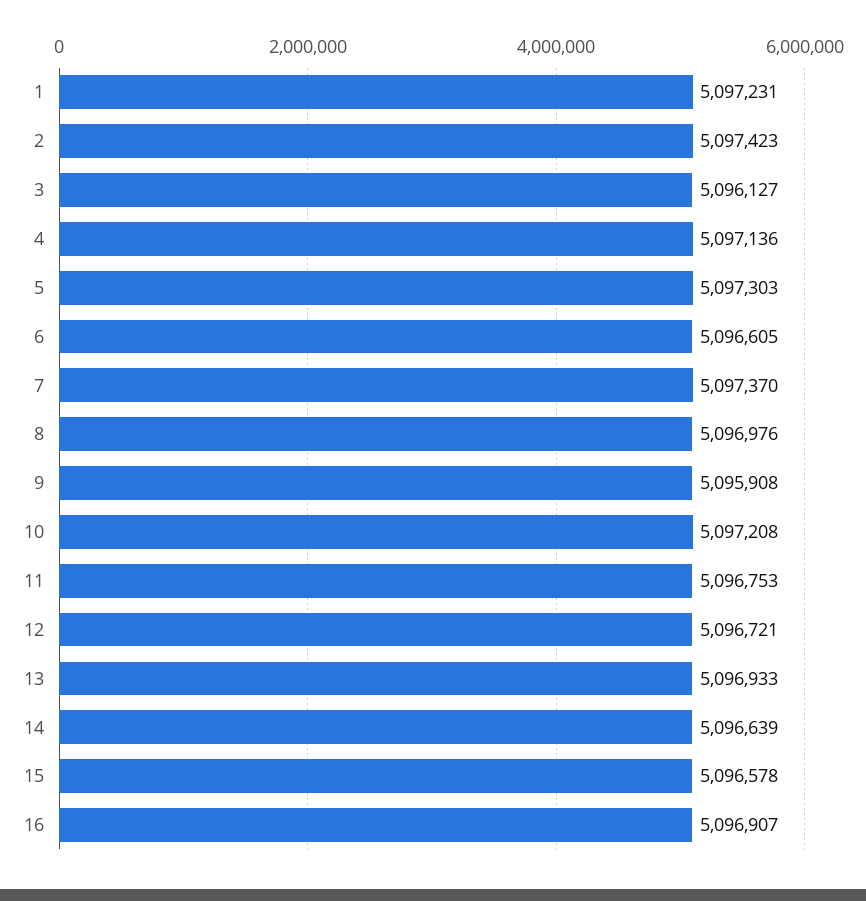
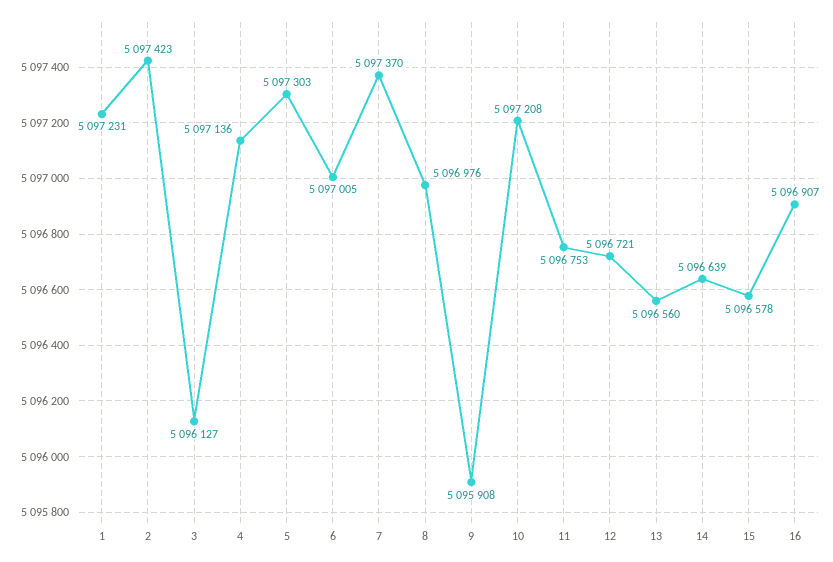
  {
    "1": 5097231,
    "2": 5097423,
    "3": 5096127,
    "4": 5097136,
    "5": 5097303,
-   "6": 5096605,
+   "6": 5097005,
    "7": 5097370,
    "8": 5096976,
    "9": 5095908,
    "10": 5097208,
    "11": 5096753,
    "12": 5096721,
-   "13": 5096933,
+   "13": 5096560,
    "14": 5096639,
    "15": 5096578,
    "16": 5096907
  }

